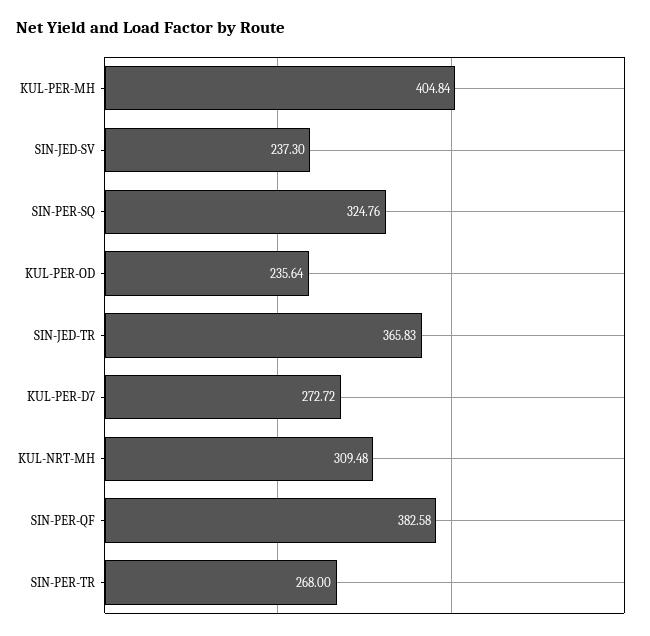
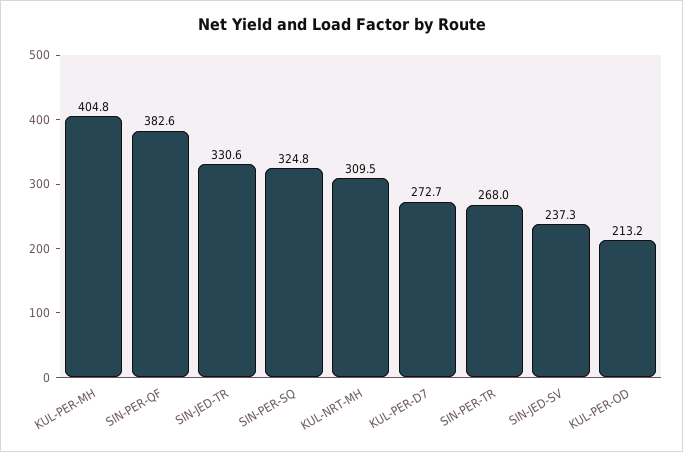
  {
    "KUL-PER-MH": 404.84,
    "SIN-JED-SV": 237.3,
    "SIN-PER-SQ": 324.76,
-   "KUL-PER-OD": 235.64,
+   "KUL-PER-OD": 213.2,
-   "SIN-JED-TR": 365.83,
+   "SIN-JED-TR": 330.6,
    "KUL-PER-D7": 272.72,
    "KUL-NRT-MH": 309.48,
    "SIN-PER-QF": 382.58,
    "SIN-PER-TR": 268
  }

